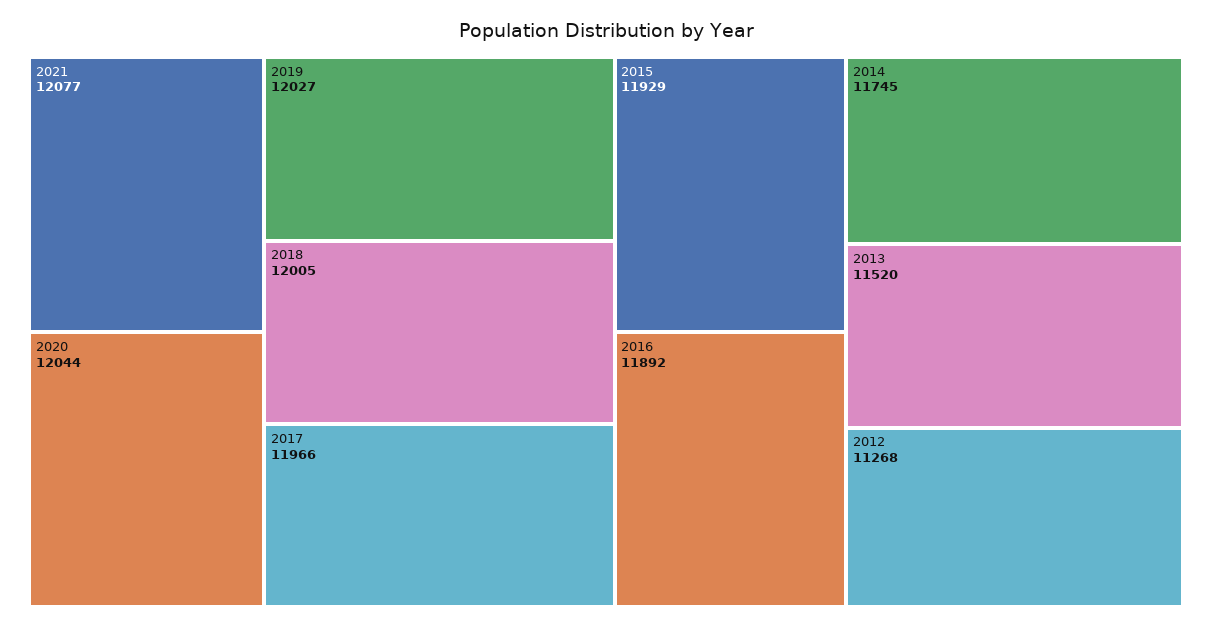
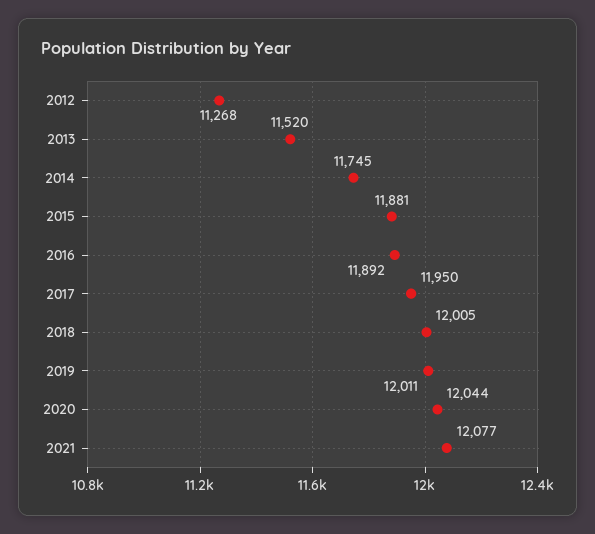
  {
    "2021": 12077,
    "2020": 12044,
-   "2019": 12027,
+   "2019": 12011,
    "2018": 12005,
-   "2017": 11966,
+   "2017": 11950,
-   "2015": 11929,
+   "2015": 11881,
    "2016": 11892,
    "2014": 11745,
    "2013": 11520,
    "2012": 11268
  }

